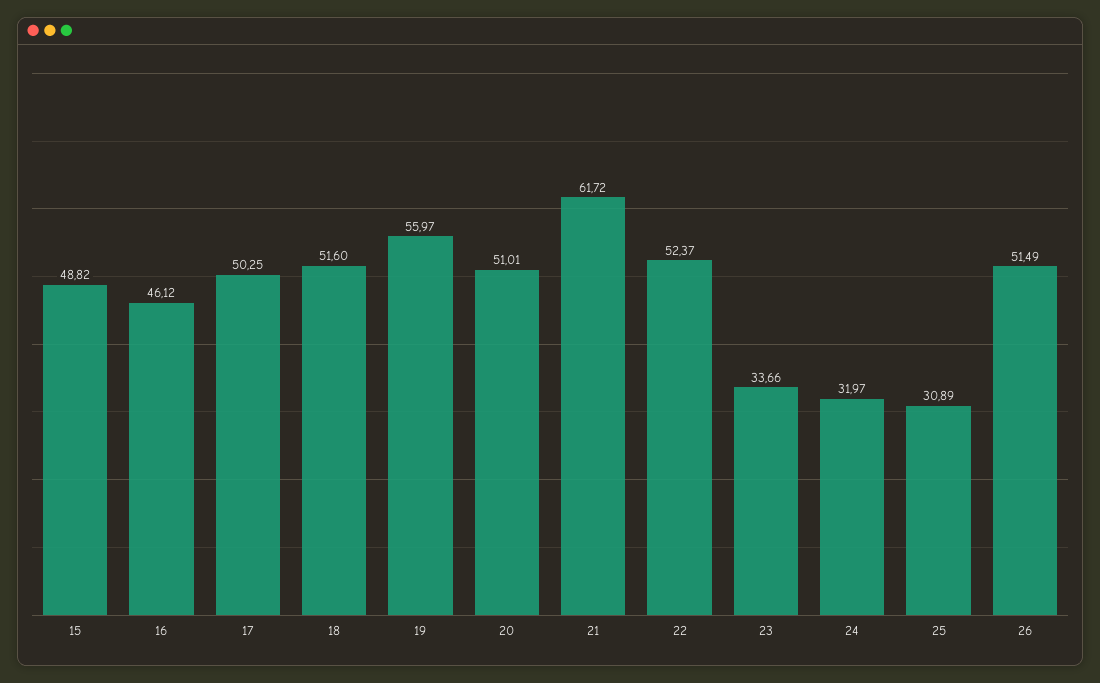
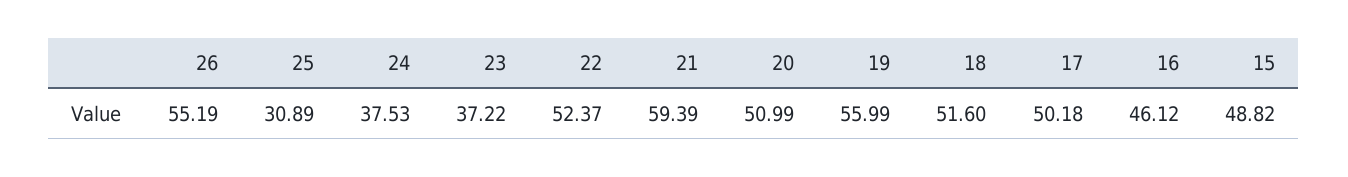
  {
    "15": 48.82,
    "16": 46.12,
-   "17": 50.25,
+   "17": 50.18,
    "18": 51.6,
-   "19": 55.97,
+   "19": 55.99,
-   "20": 51.01,
+   "20": 50.99,
-   "21": 61.72,
+   "21": 59.39,
    "22": 52.37,
-   "23": 33.66,
+   "23": 37.22,
-   "24": 31.97,
+   "24": 37.53,
    "25": 30.89,
-   "26": 51.49
+   "26": 55.19
  }

